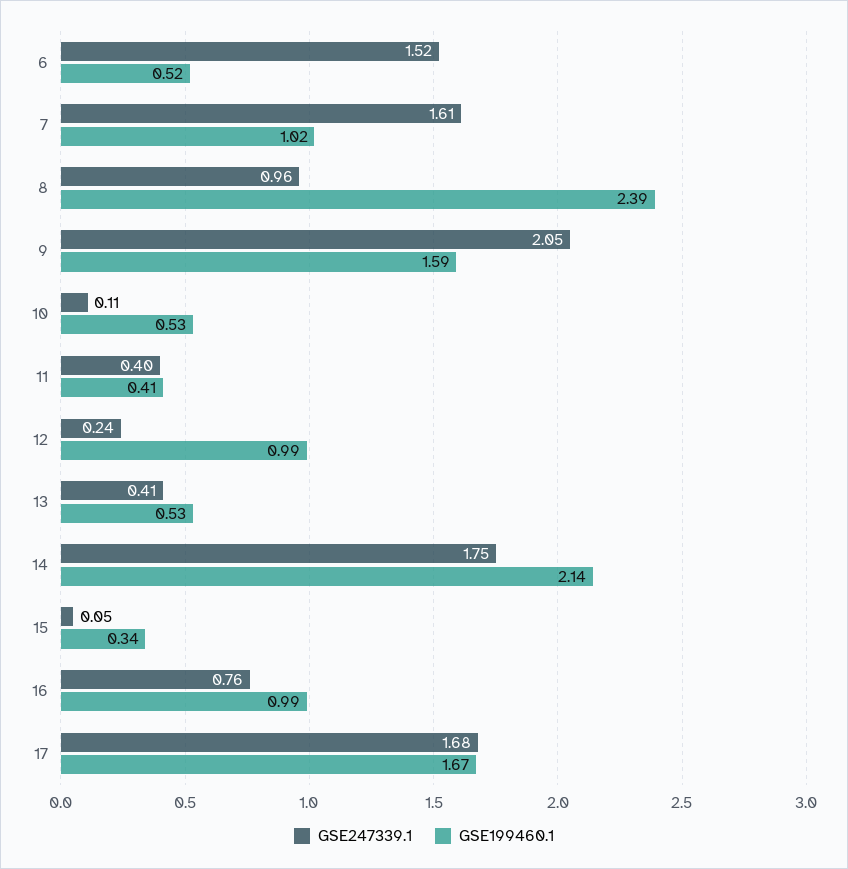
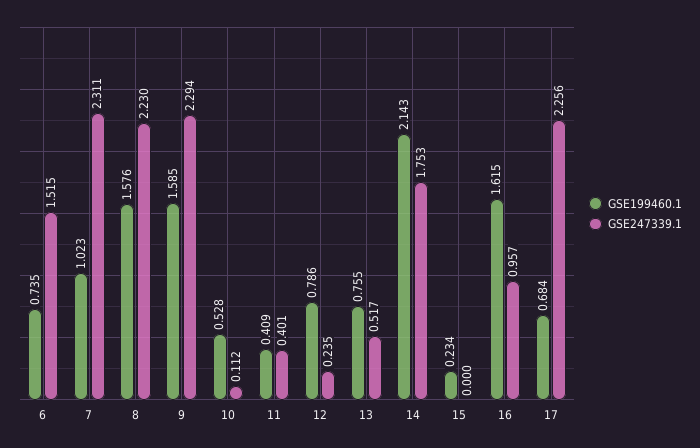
  {
    "GSE247339.1": {
      "6": 1.515,
-     "7": 1.61,
+     "7": 2.311,
-     "8": 0.96,
+     "8": 2.23,
-     "9": 2.05,
+     "9": 2.294,
      "10": 0.112,
      "11": 0.401,
      "12": 0.235,
-     "13": 0.41,
+     "13": 0.517,
      "14": 1.753,
-     "15": 0.05,
+     "15": 0,
-     "16": 0.76,
+     "16": 0.957,
-     "17": 1.68
+     "17": 2.256
    },
    "GSE199460.1": {
-     "6": 0.52,
+     "6": 0.735,
      "7": 1.023,
-     "8": 2.39,
+     "8": 1.576,
      "9": 1.585,
      "10": 0.528,
      "11": 0.409,
-     "12": 0.99,
+     "12": 0.786,
-     "13": 0.53,
+     "13": 0.755,
      "14": 2.143,
-     "15": 0.34,
+     "15": 0.234,
-     "16": 0.99,
+     "16": 1.615,
-     "17": 1.67
+     "17": 0.684
    }
  }

